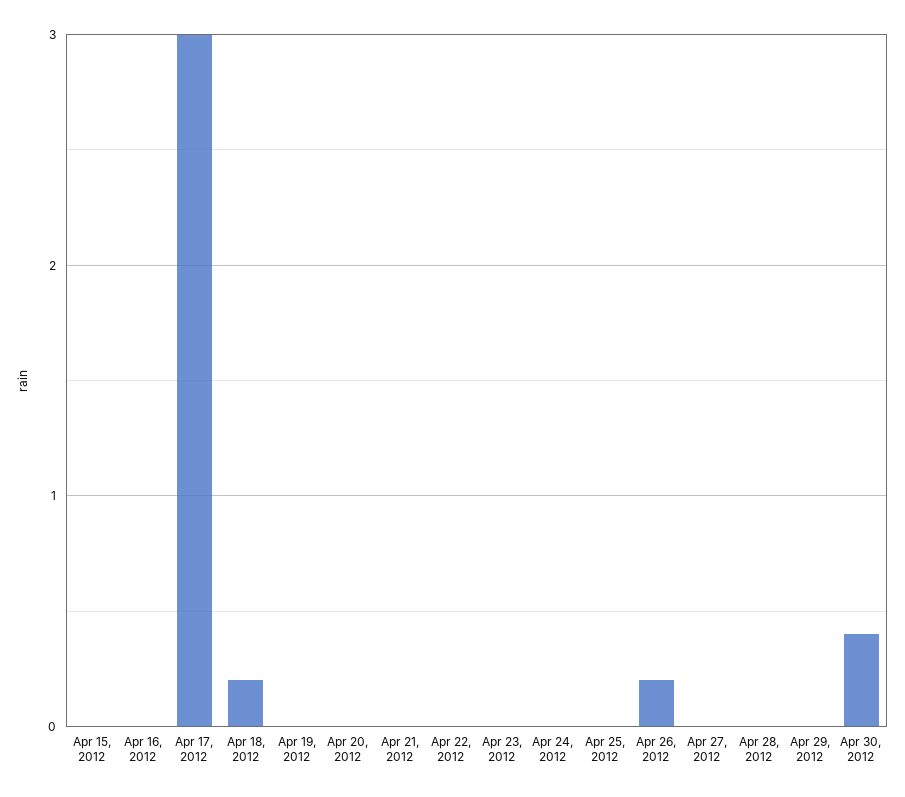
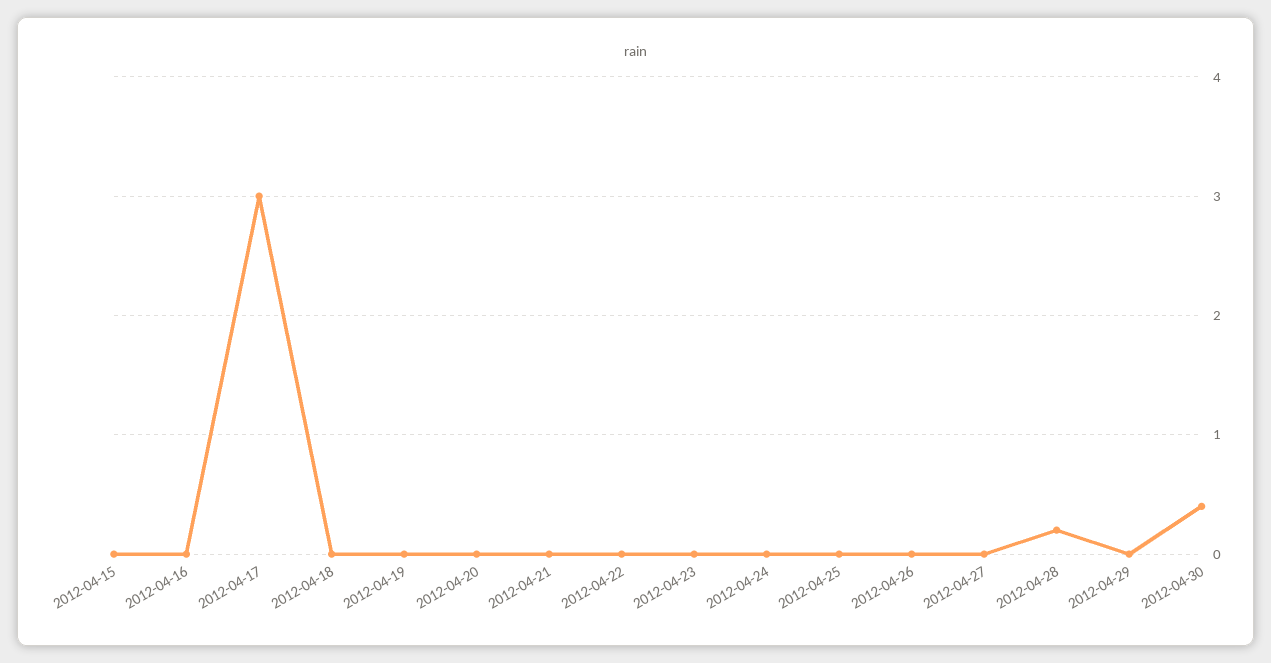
  {
    "Apr 15, 2012": 0,
    "Apr 16, 2012": 0,
    "Apr 17, 2012": 3,
-   "Apr 18, 2012": 0.2,
+   "Apr 18, 2012": 0,
    "Apr 19, 2012": 0,
    "Apr 20, 2012": 0,
    "Apr 21, 2012": 0,
    "Apr 22, 2012": 0,
    "Apr 23, 2012": 0,
    "Apr 24, 2012": 0,
    "Apr 25, 2012": 0,
-   "Apr 26, 2012": 0.2,
+   "Apr 26, 2012": 0,
    "Apr 27, 2012": 0,
-   "Apr 28, 2012": 0,
+   "Apr 28, 2012": 0.2,
    "Apr 29, 2012": 0,
    "Apr 30, 2012": 0.4
  }

